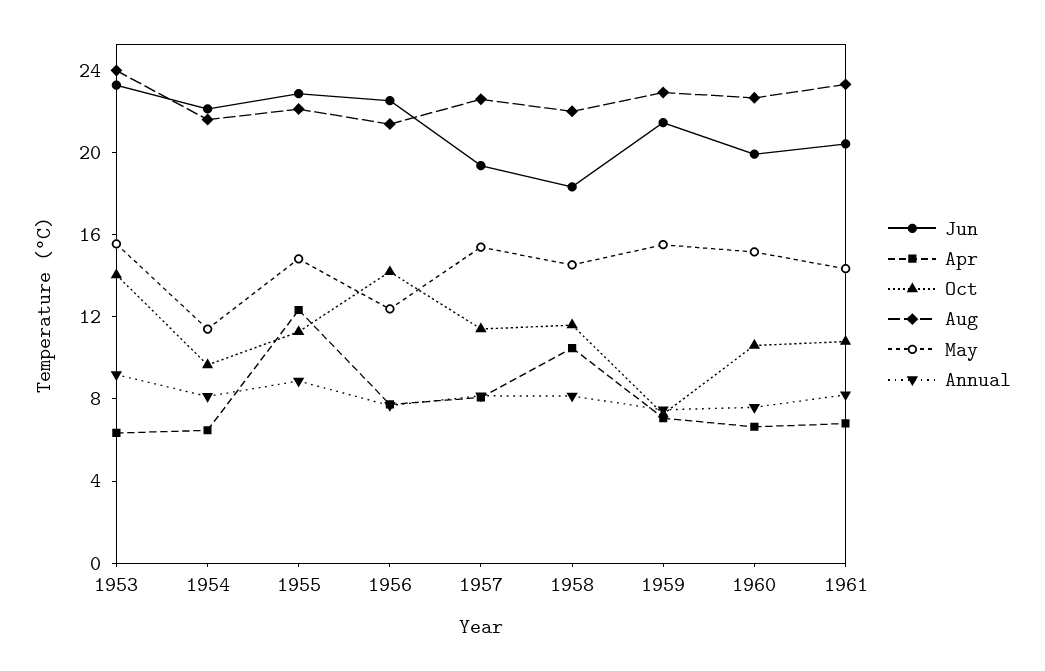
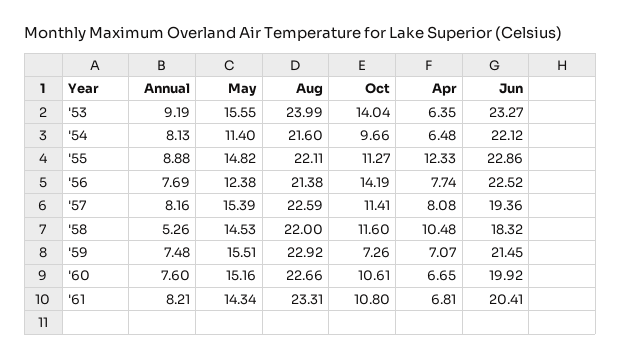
  {
    "Jun": {
      "1953": 23.27,
      "1954": 22.12,
      "1955": 22.86,
      "1956": 22.52,
      "1957": 19.36,
      "1958": 18.32,
      "1959": 21.45,
      "1960": 19.92,
      "1961": 20.41
    },
    "Apr": {
      "1953": 6.35,
      "1954": 6.48,
      "1955": 12.33,
      "1956": 7.74,
      "1957": 8.08,
      "1958": 10.48,
      "1959": 7.07,
      "1960": 6.65,
      "1961": 6.81
    },
    "Oct": {
      "1953": 14.04,
      "1954": 9.66,
      "1955": 11.27,
      "1956": 14.19,
      "1957": 11.41,
      "1958": 11.6,
      "1959": 7.26,
      "1960": 10.61,
      "1961": 10.8
    },
    "Aug": {
      "1953": 23.99,
      "1954": 21.6,
      "1955": 22.11,
      "1956": 21.38,
      "1957": 22.59,
      "1958": 22,
      "1959": 22.92,
      "1960": 22.66,
      "1961": 23.31
    },
    "May": {
      "1953": 15.55,
      "1954": 11.4,
      "1955": 14.82,
      "1956": 12.38,
      "1957": 15.39,
      "1958": 14.53,
      "1959": 15.51,
      "1960": 15.16,
      "1961": 14.34
    },
    "Annual": {
      "1953": 9.19,
      "1954": 8.13,
      "1955": 8.88,
      "1956": 7.69,
      "1957": 8.16,
-     "1958": 8,
+     "1958": 5.26,
      "1959": 7.48,
      "1960": 7.6,
      "1961": 8.21
    }
  }

